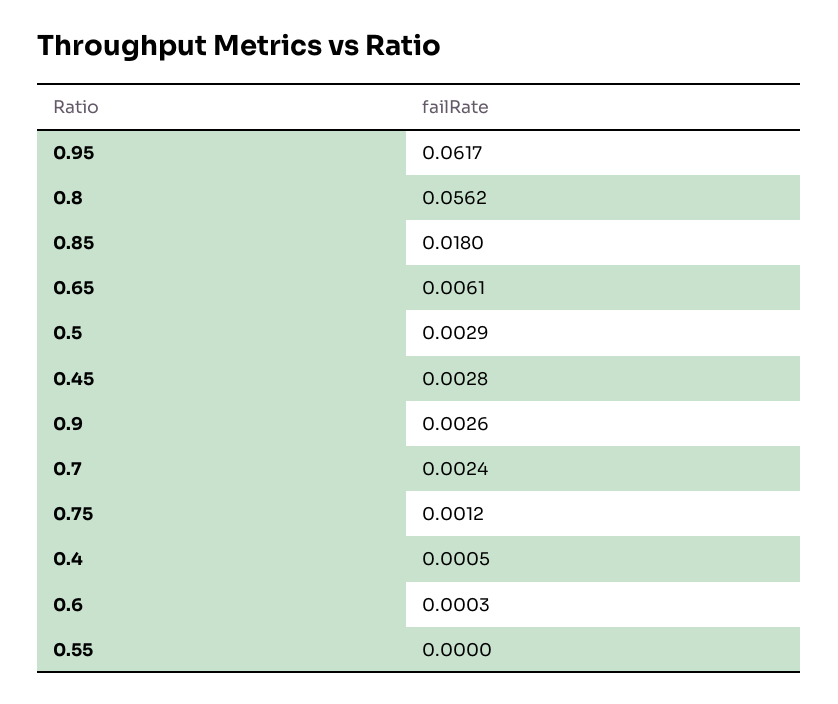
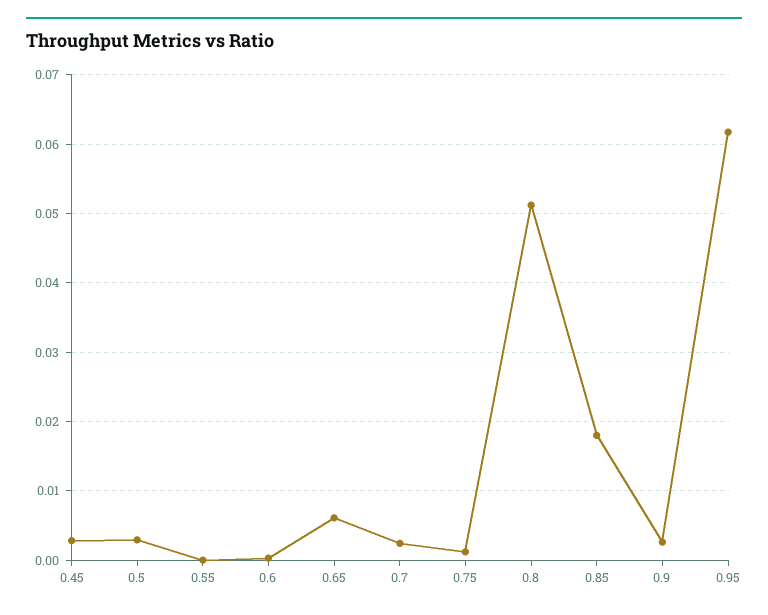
  {
    "0.95": 0.0617,
-   "0.8": 0.0562,
+   "0.8": 0.051,
    "0.85": 0.018,
    "0.65": 0.0061,
    "0.5": 0.0029,
    "0.45": 0.0028,
    "0.9": 0.0026,
    "0.7": 0.0024,
    "0.75": 0.0012,
-   "0.4": 0.0005,
    "0.6": 0.0003,
    "0.55": 0
  }

